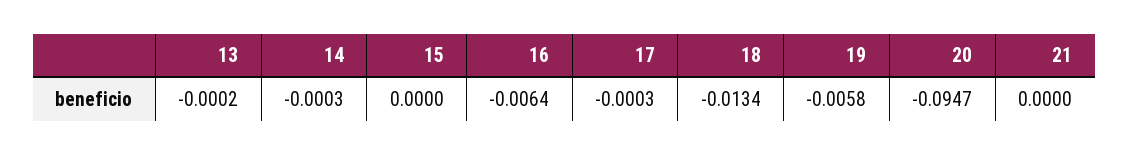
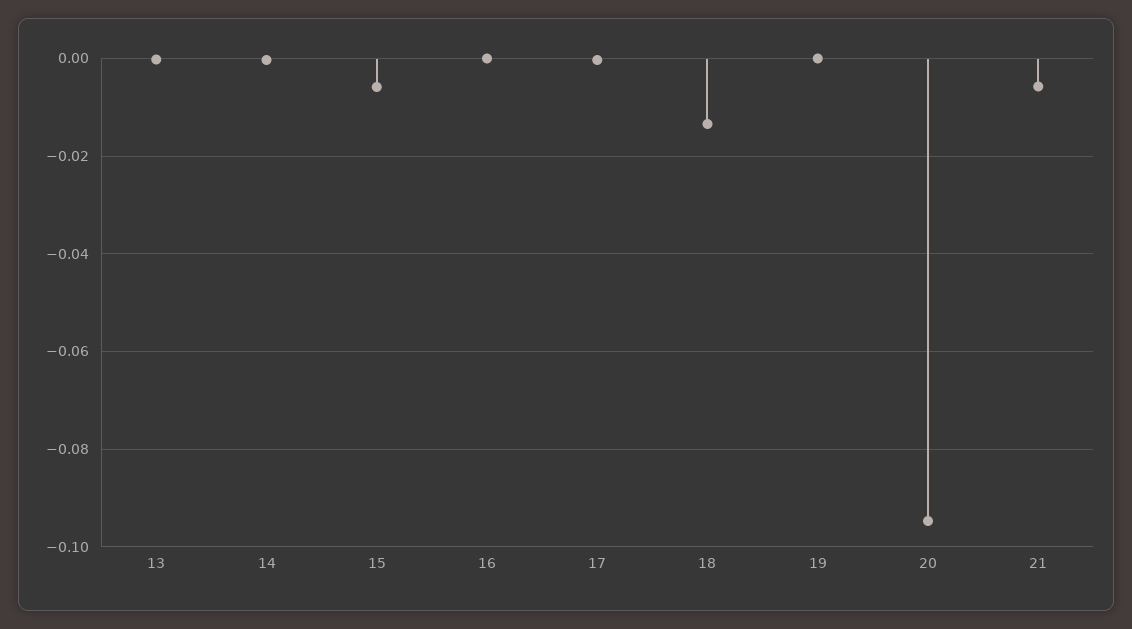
  {
    "13": -0.0002,
    "14": -0.0003,
-   "15": 0,
+   "15": -0.006,
-   "16": -0.0064,
+   "16": 0,
    "17": -0.0003,
    "18": -0.0134,
-   "19": -0.0058,
+   "19": 0,
    "20": -0.0947,
-   "21": 0
+   "21": -0.006
  }

